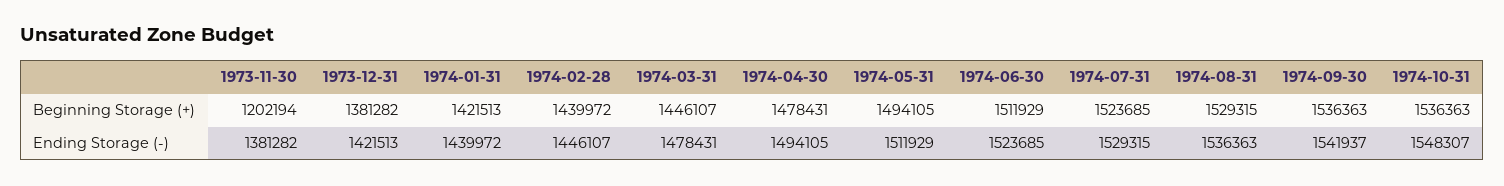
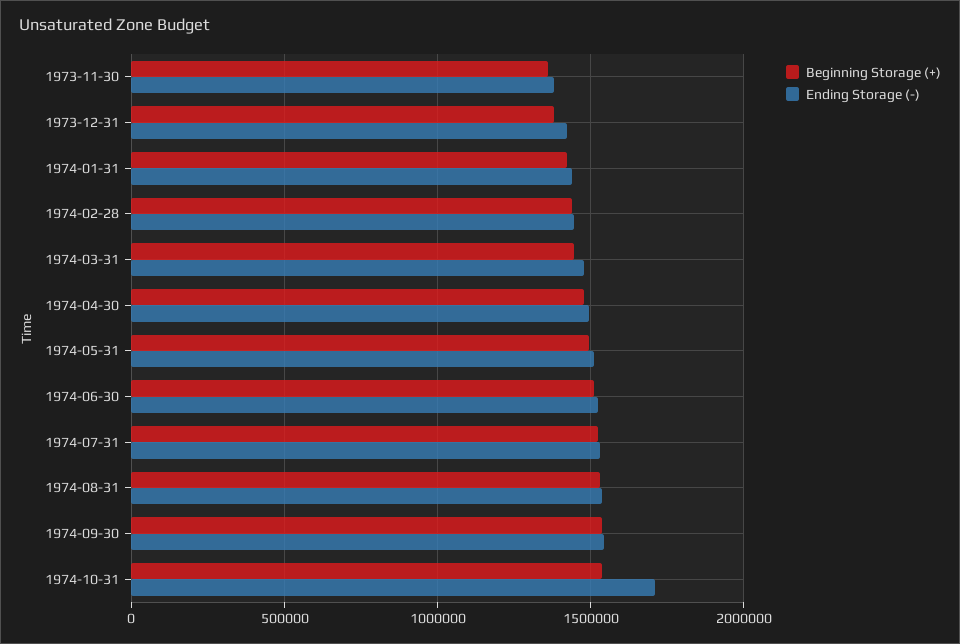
  {
    "Beginning Storage (+)": {
-     "1973-11-30": 1202194,
+     "1973-11-30": 1350000,
      "1973-12-31": 1381282,
      "1974-01-31": 1421513,
      "1974-02-28": 1439972,
      "1974-03-31": 1446107,
      "1974-04-30": 1478431,
      "1974-05-31": 1494105,
      "1974-06-30": 1511929,
      "1974-07-31": 1523685,
      "1974-08-31": 1529315,
      "1974-09-30": 1536363,
      "1974-10-31": 1536363
    },
    "Ending Storage (-)": {
      "1973-11-30": 1381282,
      "1973-12-31": 1421513,
      "1974-01-31": 1439972,
      "1974-02-28": 1446107,
      "1974-03-31": 1478431,
      "1974-04-30": 1494105,
      "1974-05-31": 1511929,
      "1974-06-30": 1523685,
      "1974-07-31": 1529315,
      "1974-08-31": 1536363,
      "1974-09-30": 1541937,
-     "1974-10-31": 1548307
+     "1974-10-31": 1700000
    }
  }

